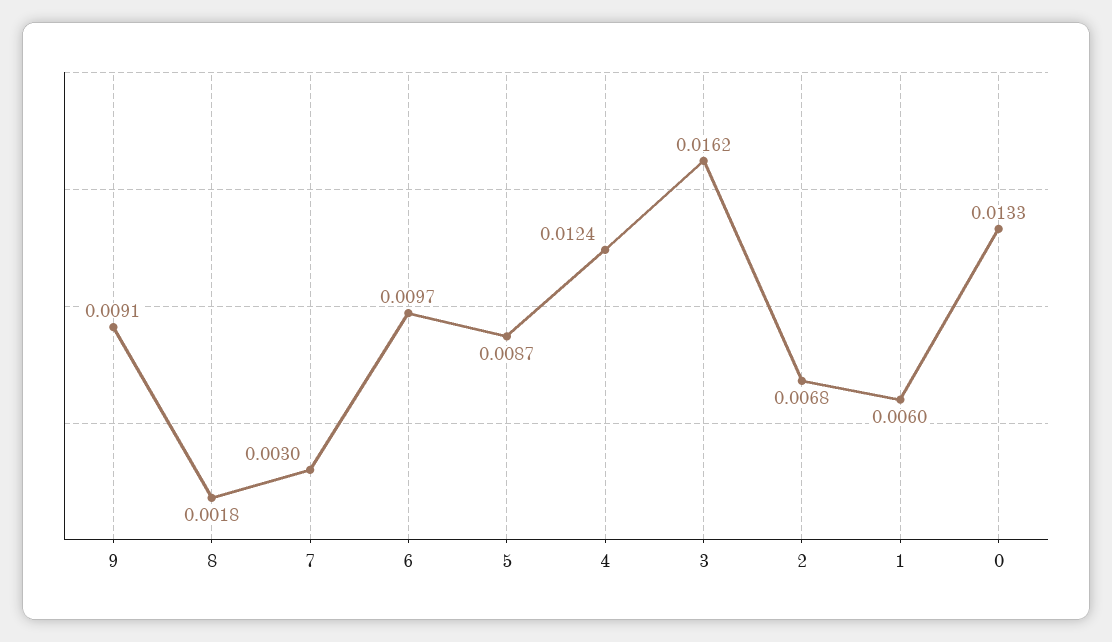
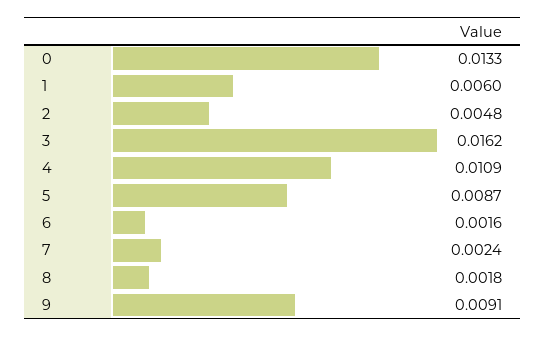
  {
    "9": 0.0091,
    "8": 0.0018,
-   "7": 0.003,
+   "7": 0.0024,
-   "6": 0.0097,
+   "6": 0.0016,
    "5": 0.0087,
-   "4": 0.0124,
+   "4": 0.0109,
    "3": 0.0162,
-   "2": 0.0068,
+   "2": 0.0048,
    "1": 0.006,
    "0": 0.0133
  }

